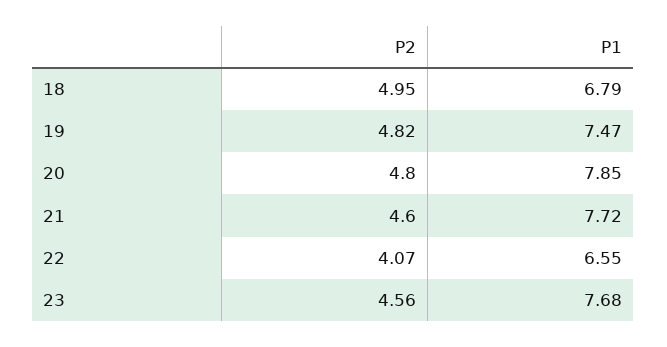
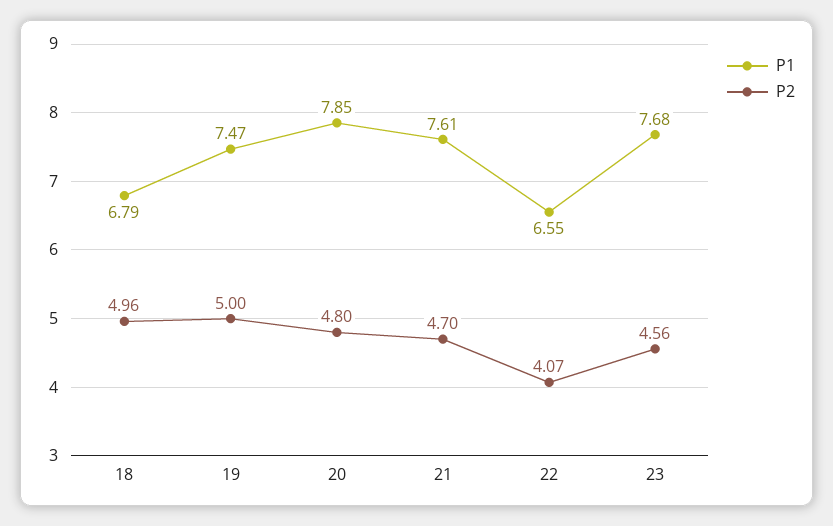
  {
    "P2": {
-     "18": 4.95,
+     "18": 4.96,
-     "19": 4.82,
+     "19": 5,
      "20": 4.8,
-     "21": 4.6,
+     "21": 4.7,
      "22": 4.07,
      "23": 4.56
    },
    "P1": {
      "18": 6.79,
      "19": 7.47,
      "20": 7.85,
-     "21": 7.72,
+     "21": 7.61,
      "22": 6.55,
      "23": 7.68
    }
  }

